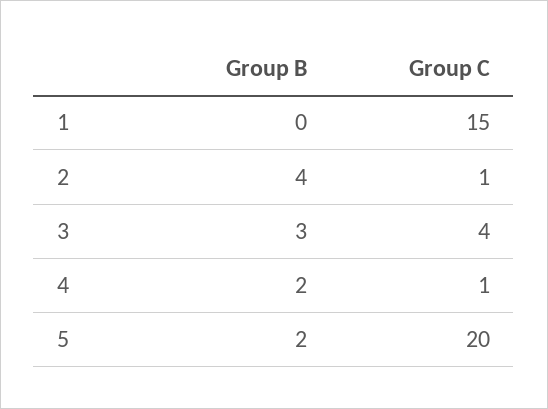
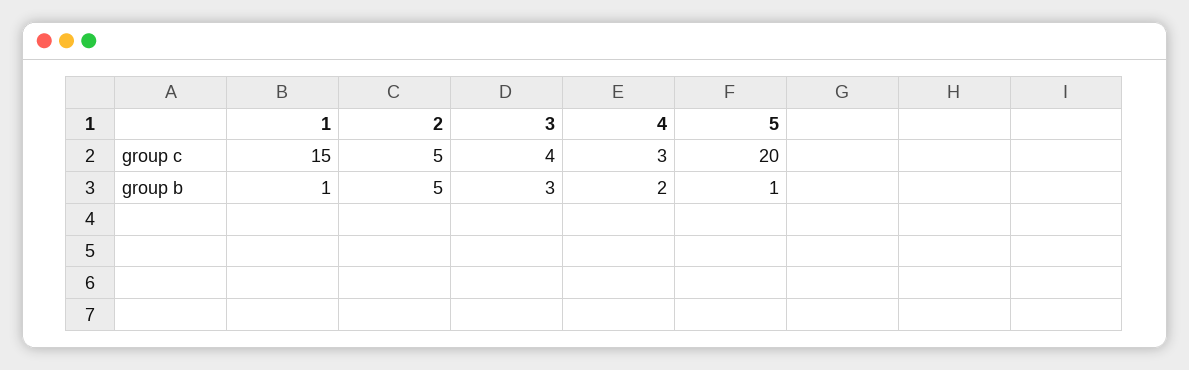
  {
    "Group B": {
-     "1": 0,
+     "1": 1,
-     "2": 4,
+     "2": 5,
      "3": 3,
      "4": 2,
-     "5": 2
+     "5": 1
    },
    "Group C": {
      "1": 15,
-     "2": 1,
+     "2": 5,
      "3": 4,
-     "4": 1,
+     "4": 3,
      "5": 20
    }
  }

